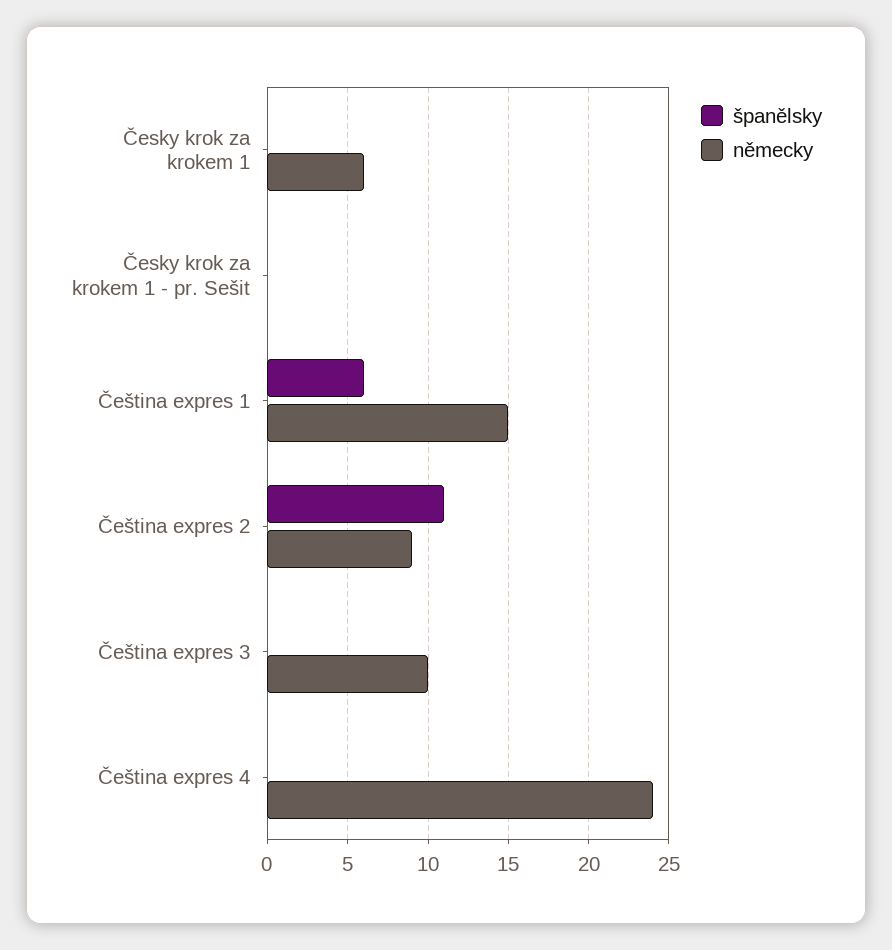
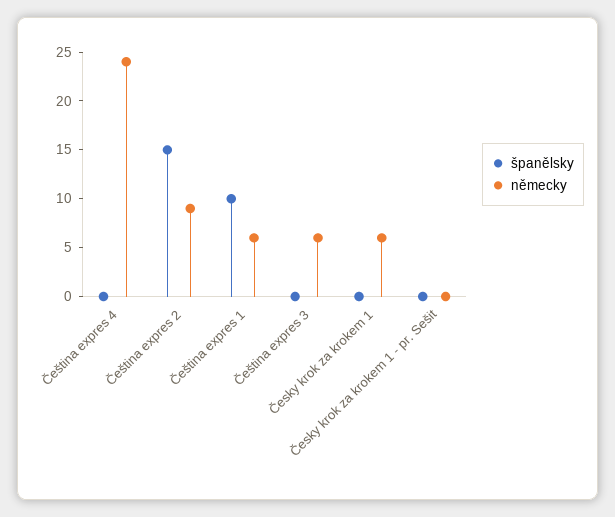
  {
    "španělsky": {
      "Česky krok za krokem 1": 0,
      "Česky krok za krokem 1 - pr. Sešit": 0,
-     "Čeština expres 1": 6,
+     "Čeština expres 1": 10,
-     "Čeština expres 2": 11,
+     "Čeština expres 2": 15,
      "Čeština expres 3": 0,
      "Čeština expres 4": 0
    },
    "německy": {
      "Česky krok za krokem 1": 6,
      "Česky krok za krokem 1 - pr. Sešit": 0,
-     "Čeština expres 1": 15,
+     "Čeština expres 1": 6,
      "Čeština expres 2": 9,
-     "Čeština expres 3": 10,
+     "Čeština expres 3": 6,
      "Čeština expres 4": 24
    }
  }

